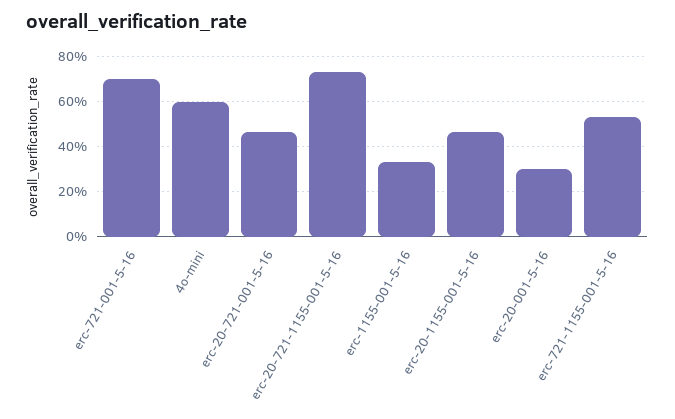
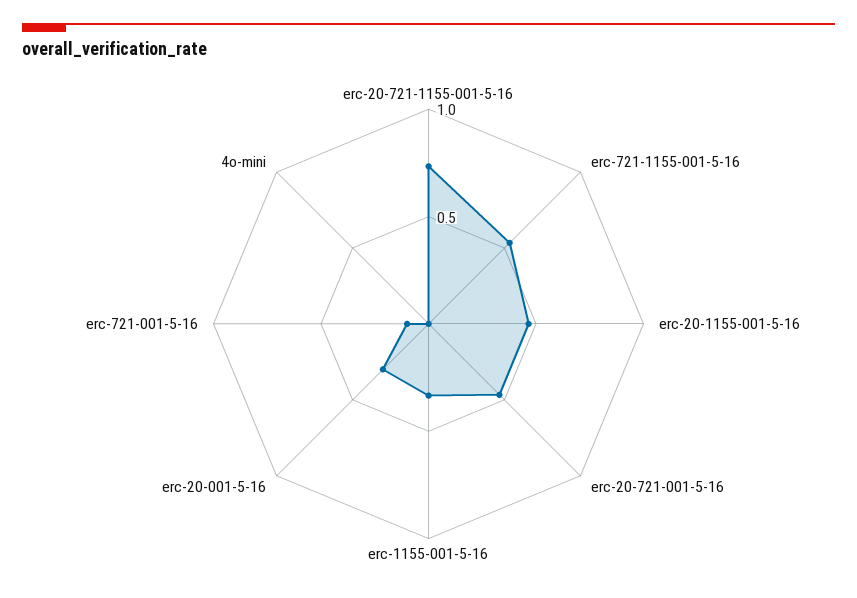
  {
-   "erc-721-001-5-16": 0.7,
+   "erc-721-001-5-16": 0.1,
-   "4o-mini": 0.6,
+   "4o-mini": 0,
    "erc-20-721-001-5-16": 0.45,
    "erc-20-721-1155-001-5-16": 0.75,
    "erc-1155-001-5-16": 0.35,
    "erc-20-1155-001-5-16": 0.45,
    "erc-20-001-5-16": 0.3,
    "erc-721-1155-001-5-16": 0.55
  }

